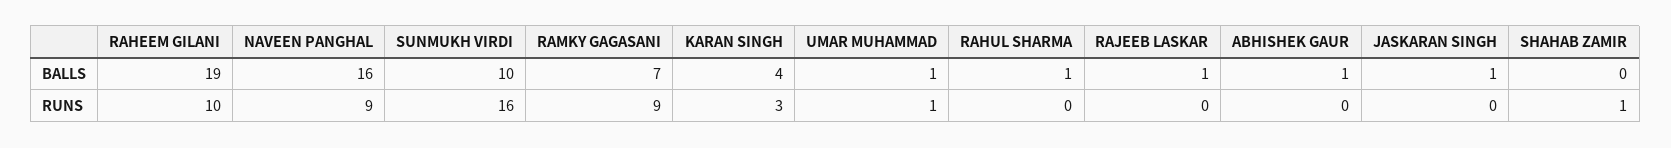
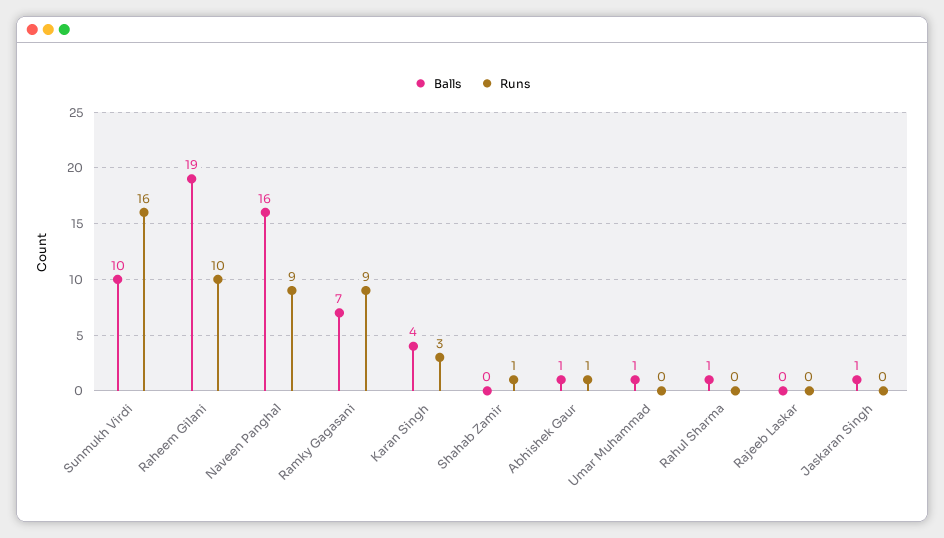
  {
    "BALLS": {
      "RAHEEM GILANI": 19,
      "NAVEEN PANGHAL": 16,
      "SUNMUKH VIRDI": 10,
      "RAMKY GAGASANI": 7,
      "KARAN SINGH": 4,
      "UMAR MUHAMMAD": 1,
      "RAHUL SHARMA": 1,
-     "RAJEEB LASKAR": 1,
+     "RAJEEB LASKAR": 0,
      "ABHISHEK GAUR": 1,
      "JASKARAN SINGH": 1,
      "SHAHAB ZAMIR": 0
    },
    "RUNS": {
      "RAHEEM GILANI": 10,
      "NAVEEN PANGHAL": 9,
      "SUNMUKH VIRDI": 16,
      "RAMKY GAGASANI": 9,
      "KARAN SINGH": 3,
-     "UMAR MUHAMMAD": 1,
+     "UMAR MUHAMMAD": 0,
      "RAHUL SHARMA": 0,
      "RAJEEB LASKAR": 0,
-     "ABHISHEK GAUR": 0,
+     "ABHISHEK GAUR": 1,
      "JASKARAN SINGH": 0,
      "SHAHAB ZAMIR": 1
    }
  }

